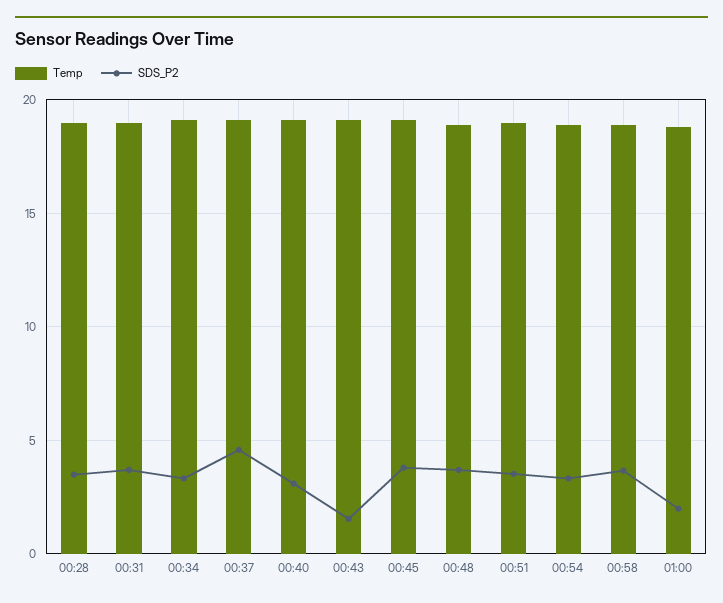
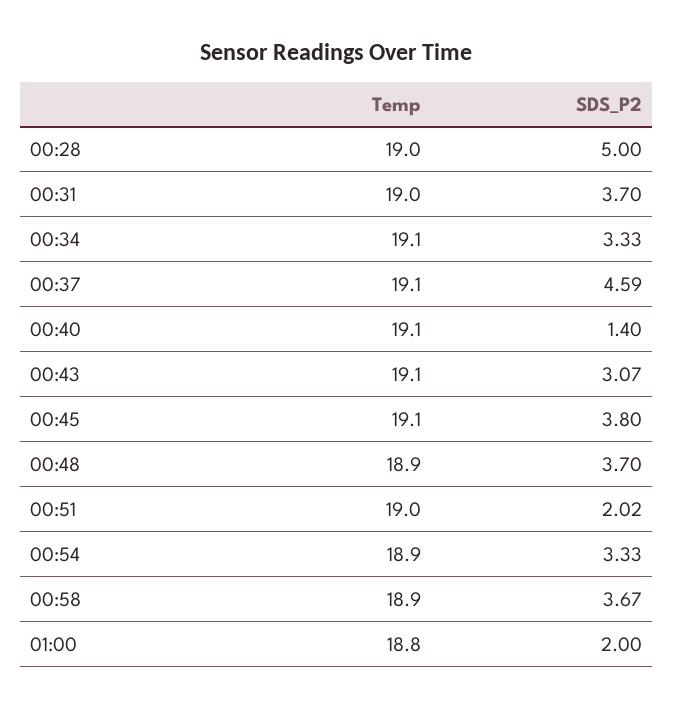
  {
    "Temp": {
      "00:28": 19,
      "00:31": 19,
      "00:34": 19.1,
      "00:37": 19.1,
      "00:40": 19.1,
      "00:43": 19.1,
      "00:45": 19.1,
      "00:48": 18.9,
      "00:51": 19,
      "00:54": 18.9,
      "00:58": 18.9,
      "01:00": 18.8
    },
    "SDS_P2": {
-     "00:28": 3.5,
+     "00:28": 5,
      "00:31": 3.7,
      "00:34": 3.33,
      "00:37": 4.59,
-     "00:40": 3,
+     "00:40": 1.4,
-     "00:43": 1.5,
+     "00:43": 3.07,
      "00:45": 3.8,
      "00:48": 3.7,
-     "00:51": 3.5,
+     "00:51": 2.02,
      "00:54": 3.33,
      "00:58": 3.67,
      "01:00": 2
    }
  }

